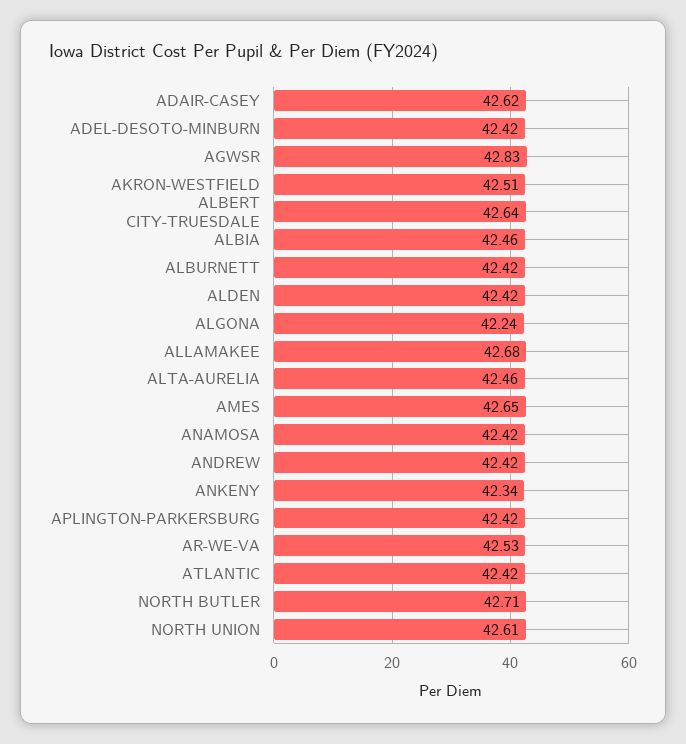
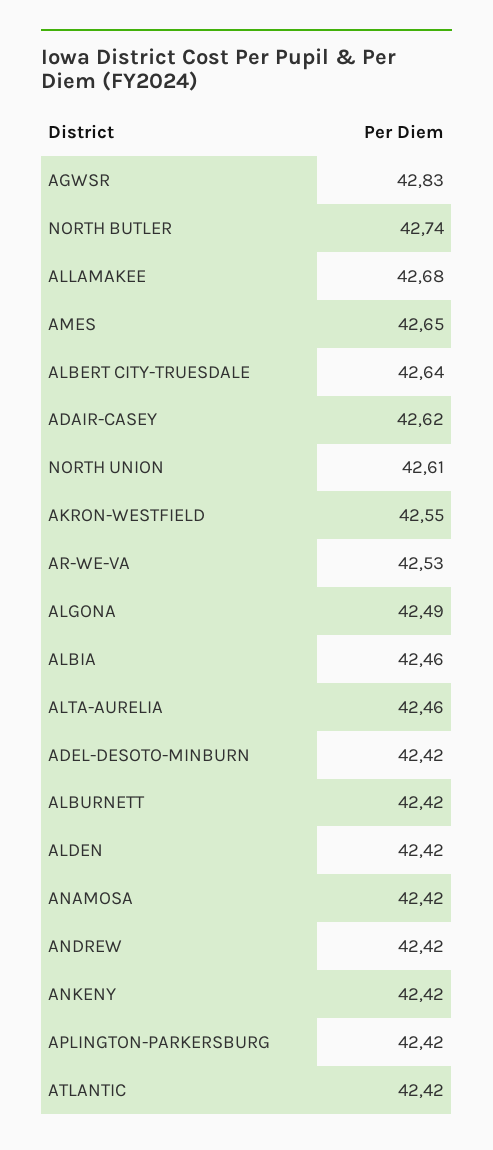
  {
    "ADAIR-CASEY": 42.62,
    "ADEL-DESOTO-MINBURN": 42.42,
    "AGWSR": 42.83,
-   "AKRON-WESTFIELD": 42.51,
+   "AKRON-WESTFIELD": 42.55,
    "ALBERT CITY-TRUESDALE": 42.64,
    "ALBIA": 42.46,
    "ALBURNETT": 42.42,
    "ALDEN": 42.42,
-   "ALGONA": 42.24,
+   "ALGONA": 42.49,
    "ALLAMAKEE": 42.68,
    "ALTA-AURELIA": 42.46,
    "AMES": 42.65,
    "ANAMOSA": 42.42,
    "ANDREW": 42.42,
-   "ANKENY": 42.34,
+   "ANKENY": 42.42,
    "APLINGTON-PARKERSBURG": 42.42,
    "AR-WE-VA": 42.53,
    "ATLANTIC": 42.42,
-   "NORTH BUTLER": 42.71,
+   "NORTH BUTLER": 42.74,
    "NORTH UNION": 42.61
  }

